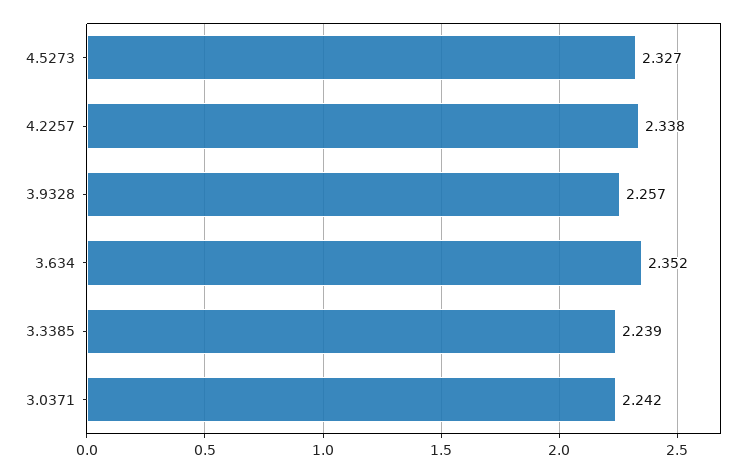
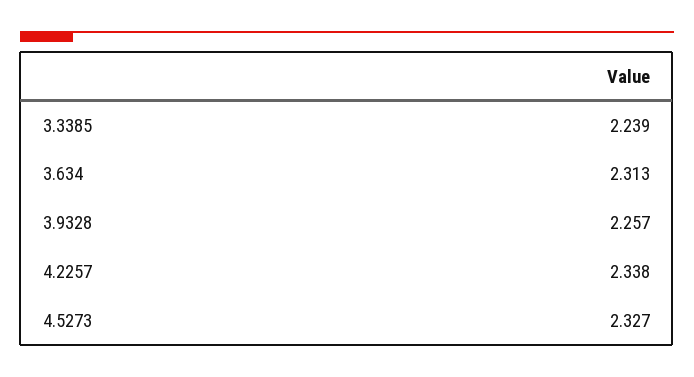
  {
    "4.5273": 2.327,
    "4.2257": 2.338,
    "3.9328": 2.257,
-   "3.634": 2.352,
+   "3.634": 2.313,
-   "3.3385": 2.239,
+   "3.3385": 2.239
-   "3.0371": 2.242
  }

